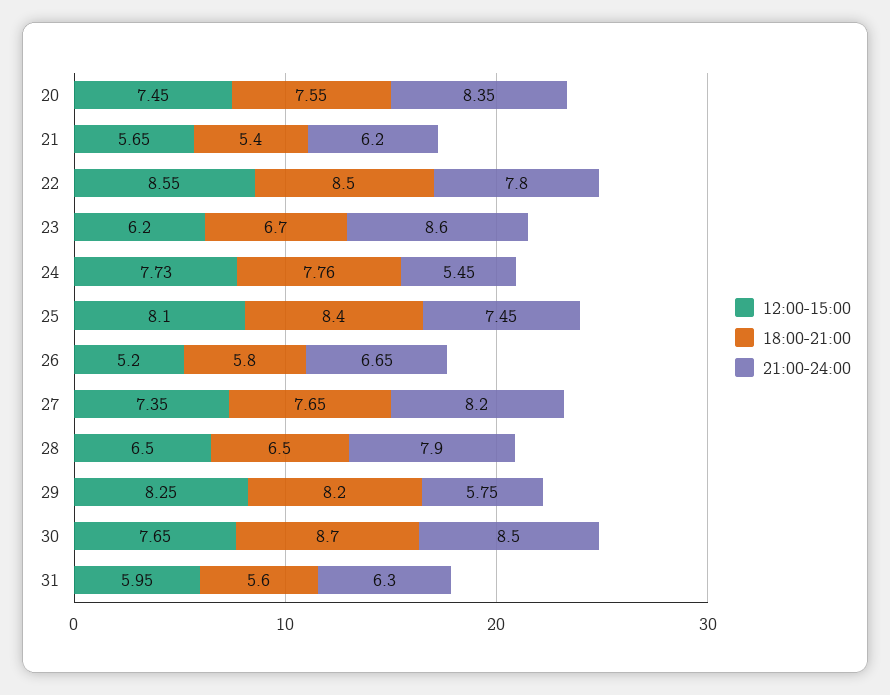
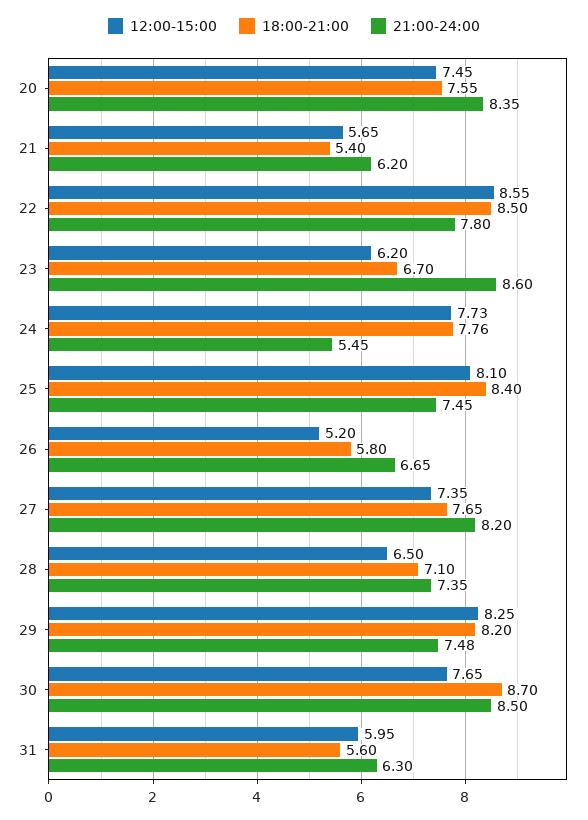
  {
    "12:00-15:00": {
      "20": 7.45,
      "21": 5.65,
      "22": 8.55,
      "23": 6.2,
      "24": 7.73,
      "25": 8.1,
      "26": 5.2,
      "27": 7.35,
      "28": 6.5,
      "29": 8.25,
      "30": 7.65,
      "31": 5.95
    },
    "18:00-21:00": {
      "20": 7.55,
      "21": 5.4,
      "22": 8.5,
      "23": 6.7,
      "24": 7.76,
      "25": 8.4,
      "26": 5.8,
      "27": 7.65,
-     "28": 6.5,
+     "28": 7.1,
      "29": 8.2,
      "30": 8.7,
      "31": 5.6
    },
    "21:00-24:00": {
      "20": 8.35,
      "21": 6.2,
      "22": 7.8,
      "23": 8.6,
      "24": 5.45,
      "25": 7.45,
      "26": 6.65,
      "27": 8.2,
-     "28": 7.9,
+     "28": 7.35,
-     "29": 5.75,
+     "29": 7.48,
      "30": 8.5,
      "31": 6.3
    }
  }

